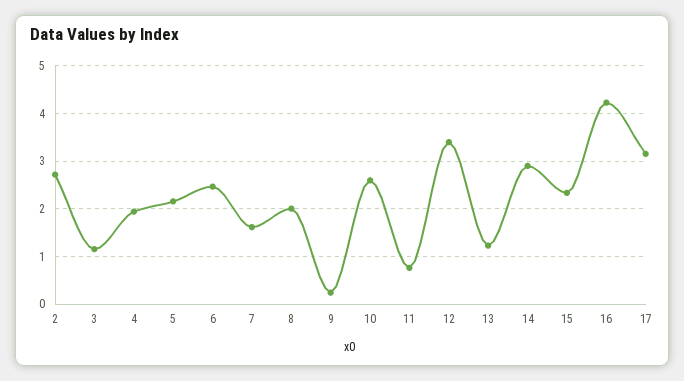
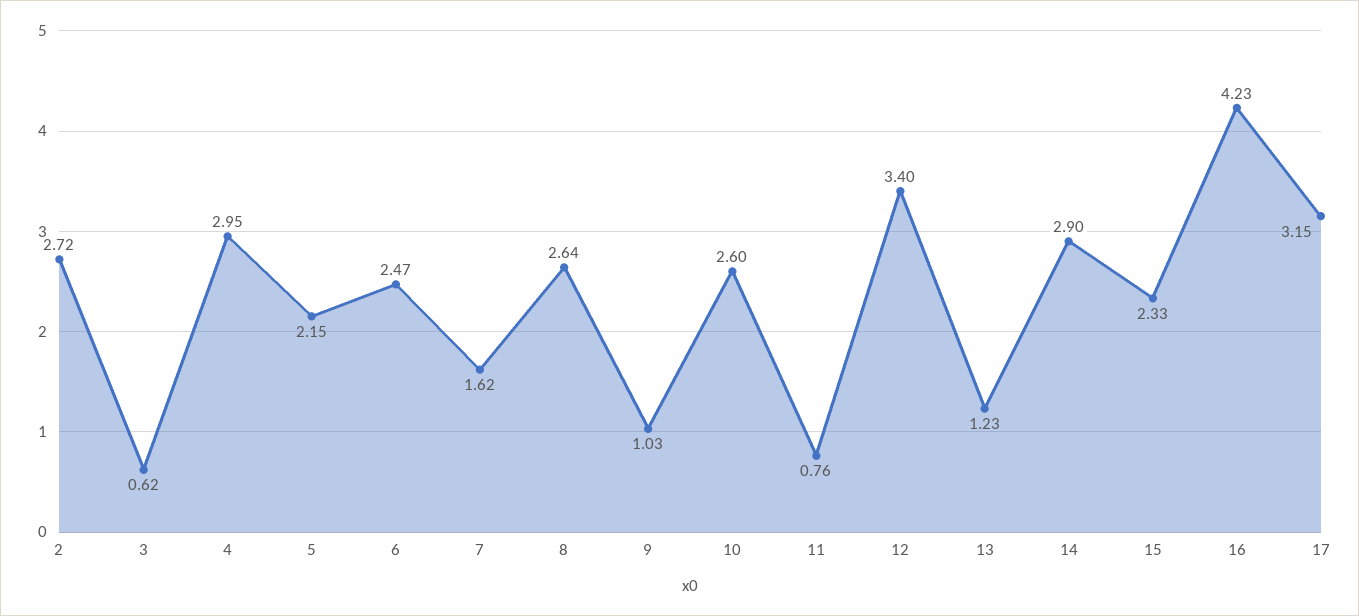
  {
    "2": 2.72,
-   "3": 1.2,
+   "3": 0.62,
-   "4": 2,
+   "4": 2.95,
    "5": 2.15,
    "6": 2.47,
    "7": 1.62,
-   "8": 2,
+   "8": 2.64,
-   "9": 0.2,
+   "9": 1.03,
    "10": 2.6,
    "11": 0.76,
    "12": 3.4,
    "13": 1.23,
    "14": 2.9,
    "15": 2.33,
    "16": 4.23,
    "17": 3.15
  }

